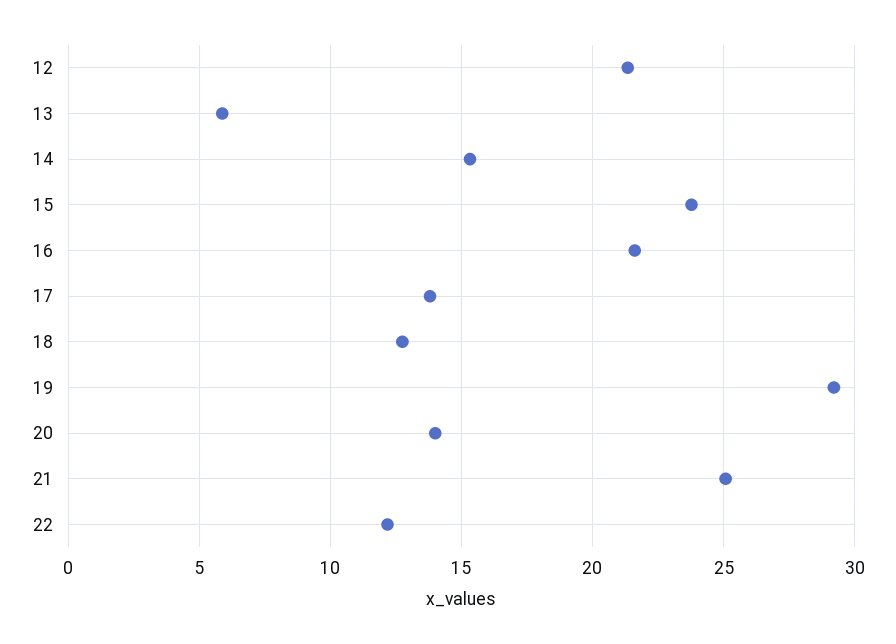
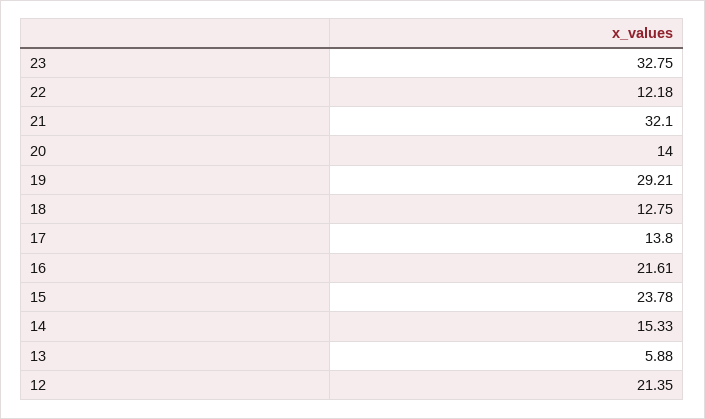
  {
    "12": 21.35,
    "13": 5.88,
    "14": 15.33,
    "15": 23.78,
    "16": 21.61,
    "17": 13.8,
    "18": 12.75,
    "19": 29.21,
    "20": 14,
-   "21": 25,
+   "21": 32.1,
-   "22": 12.18
+   "22": 12.18,
+   "23": 32.75
  }

